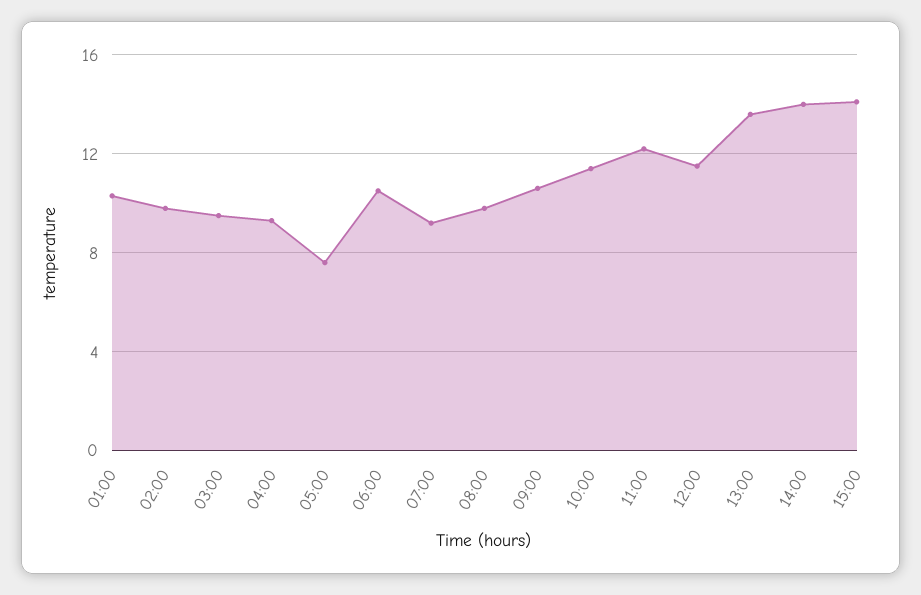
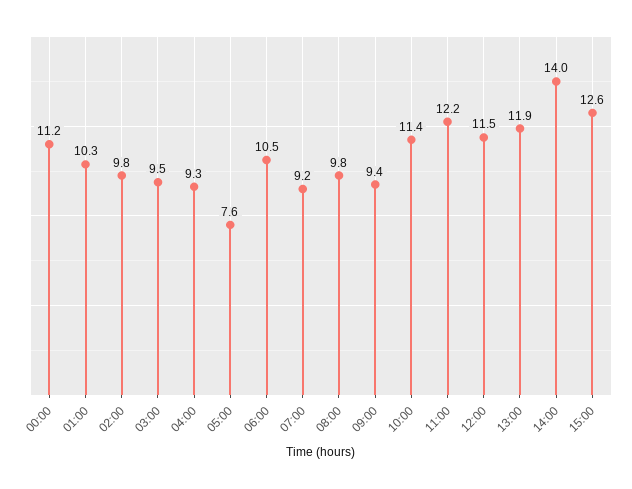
  {
    "01:00": 10.3,
    "02:00": 9.8,
    "03:00": 9.5,
    "04:00": 9.3,
    "05:00": 7.6,
    "06:00": 10.5,
    "07:00": 9.2,
    "08:00": 9.8,
-   "09:00": 10.5,
+   "09:00": 9.4,
    "10:00": 11.4,
    "11:00": 12.2,
    "12:00": 11.5,
-   "13:00": 13.5,
+   "13:00": 11.9,
    "14:00": 14,
-   "15:00": 14
+   "15:00": 12.6,
+   "00:00": 11.2
  }

